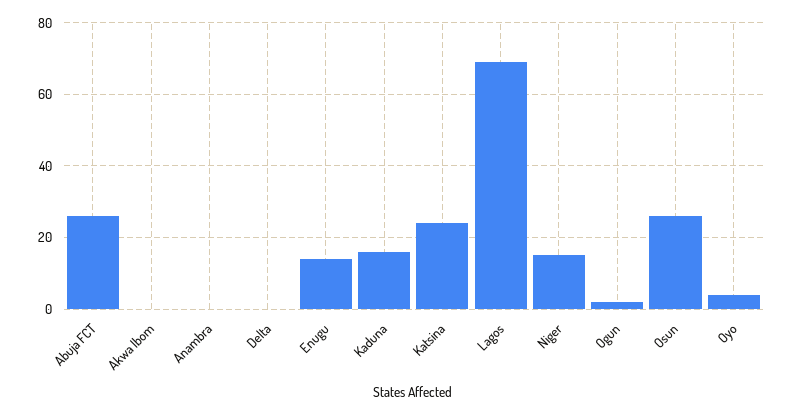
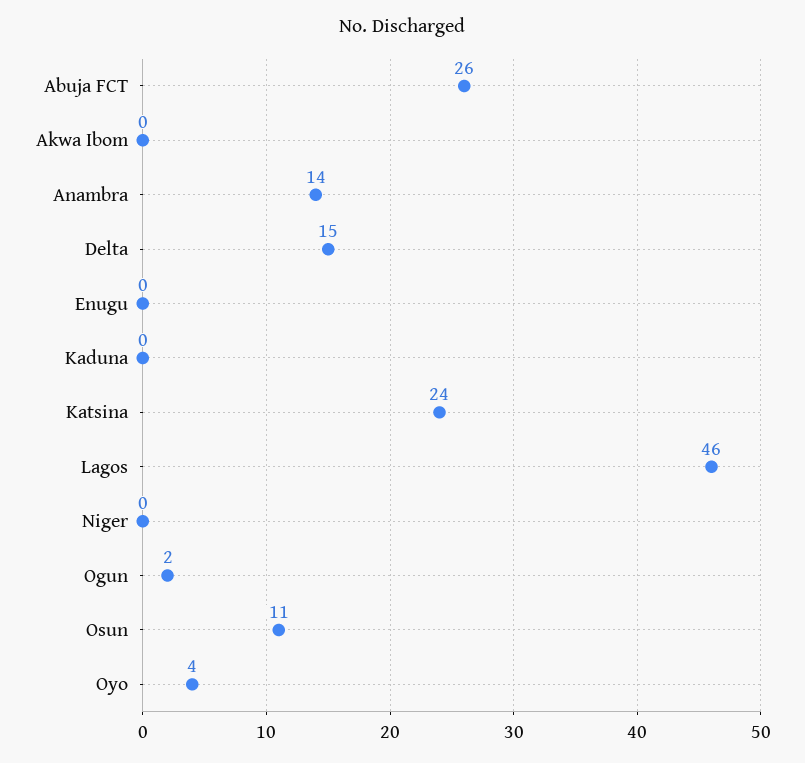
  {
    "Abuja FCT": 26,
    "Akwa Ibom": 0,
-   "Anambra": 0,
+   "Anambra": 14,
-   "Delta": 0,
+   "Delta": 15,
-   "Enugu": 15,
+   "Enugu": 0,
-   "Kaduna": 15,
+   "Kaduna": 0,
    "Katsina": 24,
-   "Lagos": 70,
+   "Lagos": 46,
-   "Niger": 15,
+   "Niger": 0,
    "Ogun": 2,
-   "Osun": 25,
+   "Osun": 11,
    "Oyo": 4
  }

